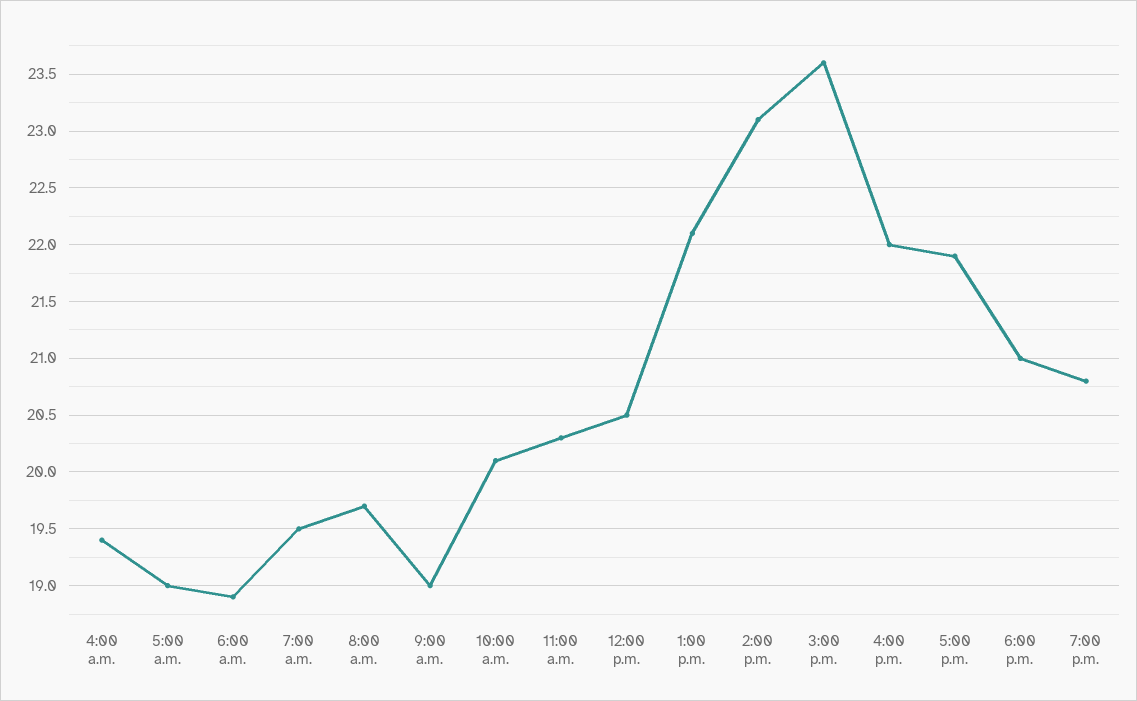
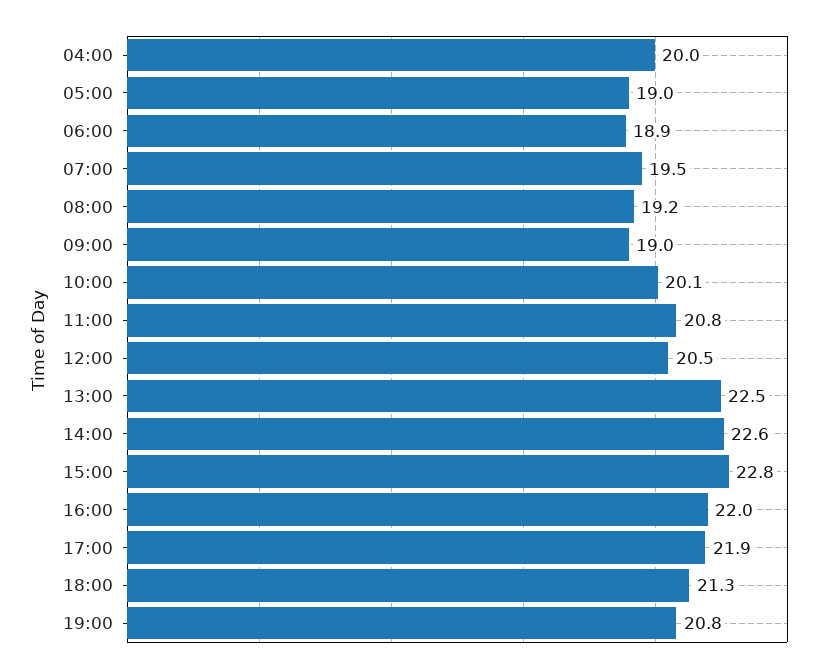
  {
-   "4:00 a.m.": 19.4,
+   "4:00 a.m.": 20,
    "5:00 a.m.": 19,
    "6:00 a.m.": 18.9,
    "7:00 a.m.": 19.5,
-   "8:00 a.m.": 19.7,
+   "8:00 a.m.": 19.2,
    "9:00 a.m.": 19,
    "10:00 a.m.": 20.1,
-   "11:00 a.m.": 20.3,
+   "11:00 a.m.": 20.8,
    "12:00 p.m.": 20.5,
-   "1:00 p.m.": 22.1,
+   "1:00 p.m.": 22.5,
-   "2:00 p.m.": 23.1,
+   "2:00 p.m.": 22.6,
-   "3:00 p.m.": 23.6,
+   "3:00 p.m.": 22.8,
    "4:00 p.m.": 22,
    "5:00 p.m.": 21.9,
-   "6:00 p.m.": 21,
+   "6:00 p.m.": 21.3,
    "7:00 p.m.": 20.8
  }

